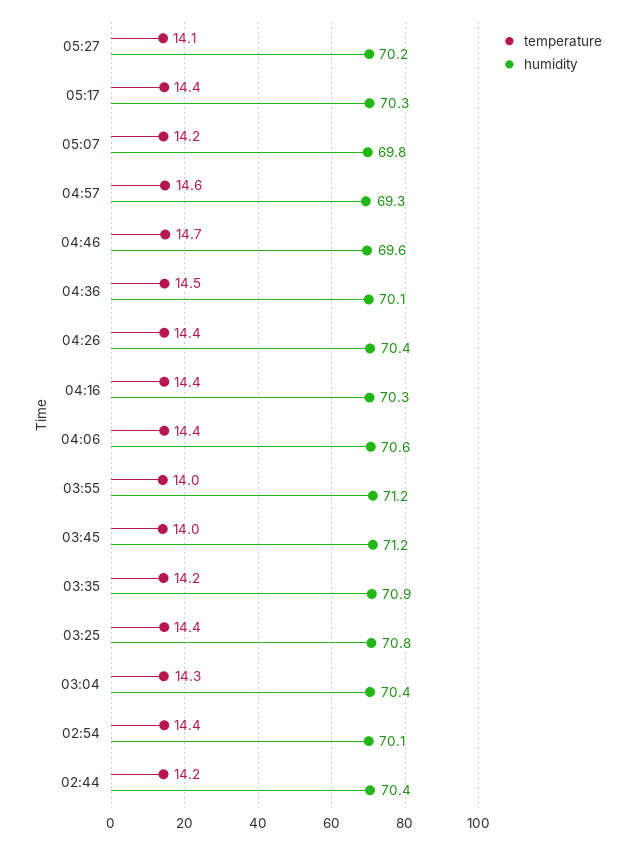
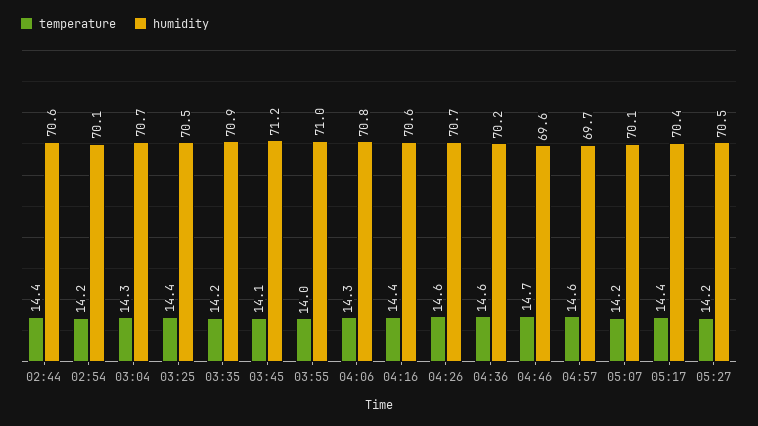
  {
    "temperature": {
-     "05:27": 14.1,
+     "05:27": 14.2,
      "05:17": 14.4,
      "05:07": 14.2,
      "04:57": 14.6,
      "04:46": 14.7,
-     "04:36": 14.5,
+     "04:36": 14.6,
-     "04:26": 14.4,
+     "04:26": 14.6,
      "04:16": 14.4,
-     "04:06": 14.4,
+     "04:06": 14.3,
      "03:55": 14,
-     "03:45": 14,
+     "03:45": 14.1,
      "03:35": 14.2,
      "03:25": 14.4,
      "03:04": 14.3,
-     "02:54": 14.4,
+     "02:54": 14.2,
-     "02:44": 14.2
+     "02:44": 14.4
    },
    "humidity": {
-     "05:27": 70.2,
+     "05:27": 70.5,
-     "05:17": 70.3,
+     "05:17": 70.4,
-     "05:07": 69.8,
+     "05:07": 70.1,
-     "04:57": 69.3,
+     "04:57": 69.7,
      "04:46": 69.6,
-     "04:36": 70.1,
+     "04:36": 70.2,
-     "04:26": 70.4,
+     "04:26": 70.7,
-     "04:16": 70.3,
+     "04:16": 70.6,
-     "04:06": 70.6,
+     "04:06": 70.8,
-     "03:55": 71.2,
+     "03:55": 71,
      "03:45": 71.2,
      "03:35": 70.9,
-     "03:25": 70.8,
+     "03:25": 70.5,
-     "03:04": 70.4,
+     "03:04": 70.7,
      "02:54": 70.1,
-     "02:44": 70.4
+     "02:44": 70.6
    }
  }

